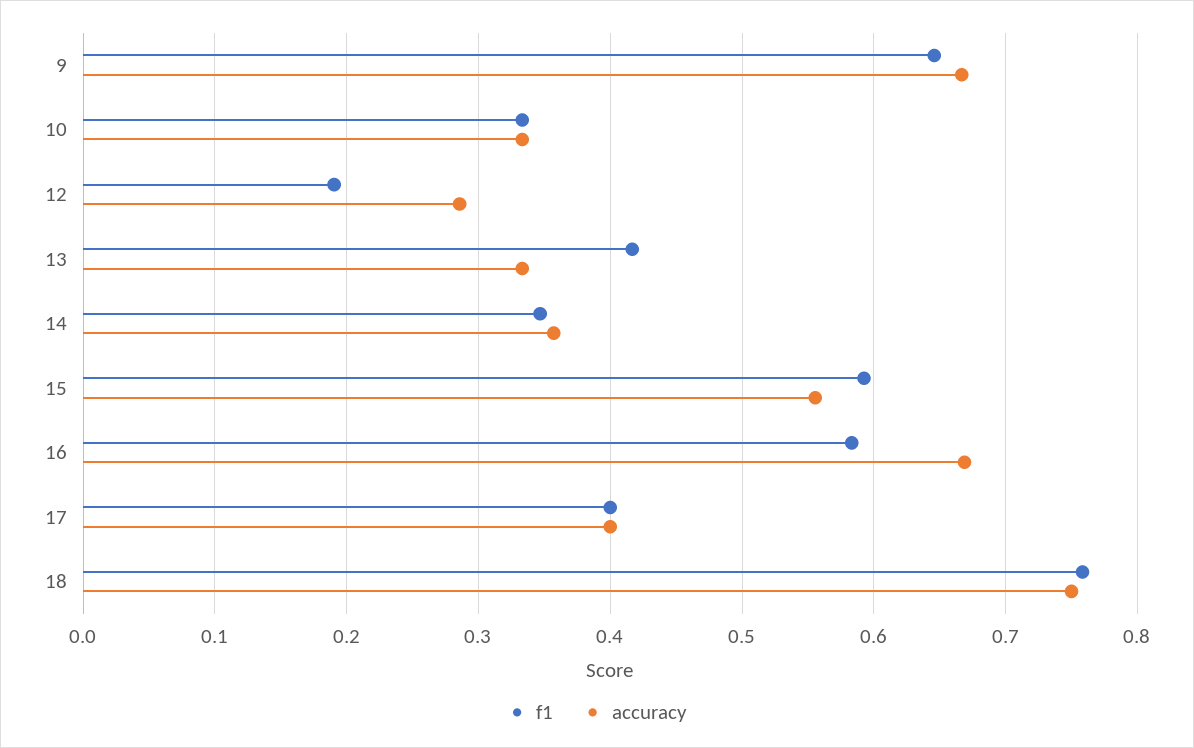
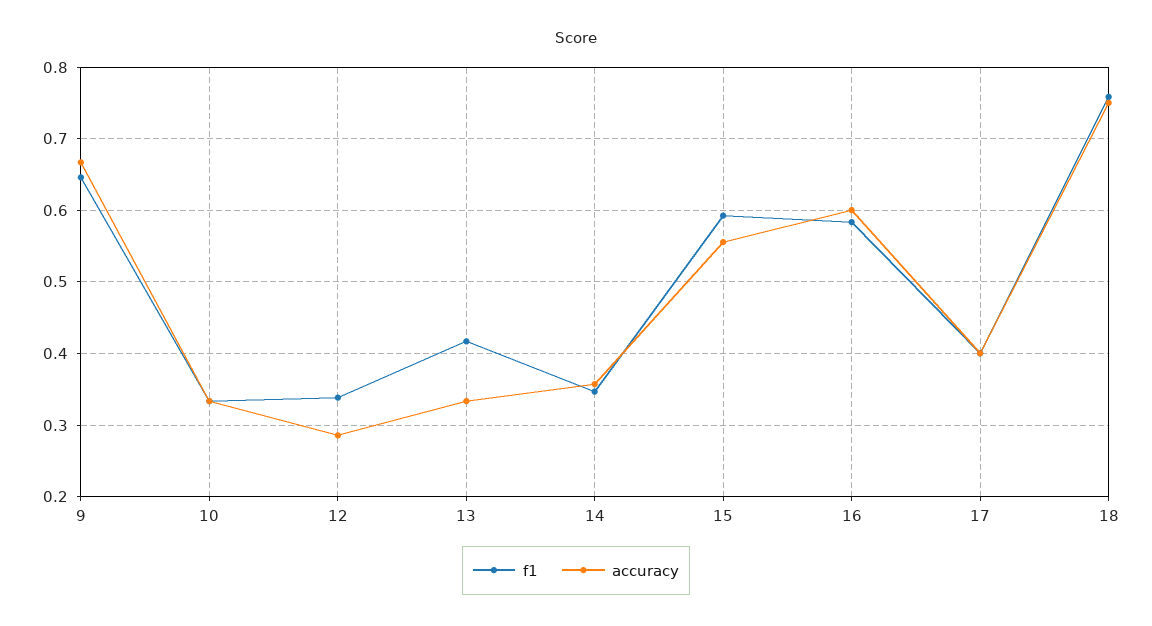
  {
    "f1": {
      "9": 0.65,
      "10": 0.33,
-     "12": 0.19,
+     "12": 0.34,
      "13": 0.42,
      "14": 0.35,
      "15": 0.59,
      "16": 0.58,
      "17": 0.4,
      "18": 0.76
    },
    "accuracy": {
      "9": 0.67,
      "10": 0.33,
      "12": 0.29,
      "13": 0.33,
      "14": 0.36,
      "15": 0.56,
-     "16": 0.67,
+     "16": 0.6,
      "17": 0.4,
      "18": 0.75
    }
  }

